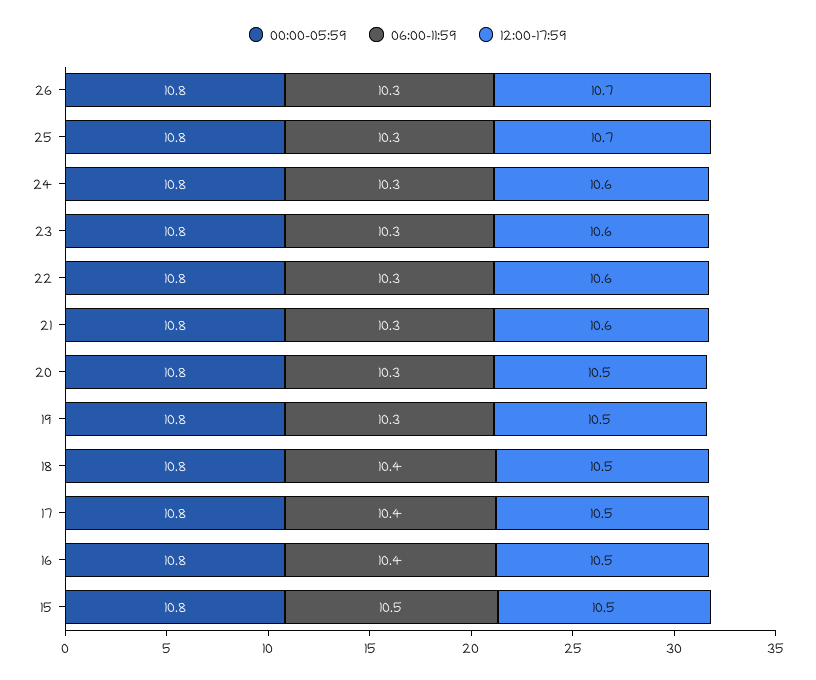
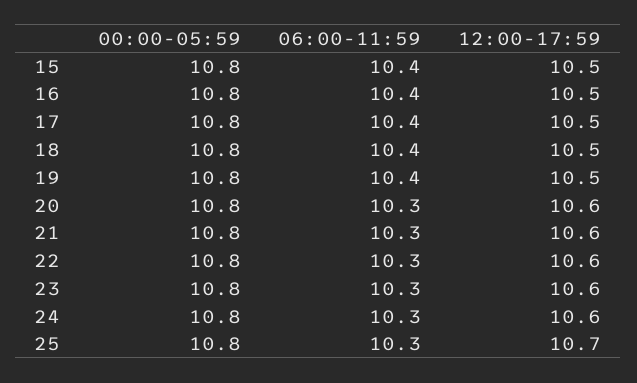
  {
    "00:00-05:59": {
-     "26": 10.8,
      "25": 10.8,
      "24": 10.8,
      "23": 10.8,
      "22": 10.8,
      "21": 10.8,
      "20": 10.8,
      "19": 10.8,
      "18": 10.8,
      "17": 10.8,
      "16": 10.8,
      "15": 10.8
    },
    "06:00-11:59": {
-     "26": 10.3,
      "25": 10.3,
      "24": 10.3,
      "23": 10.3,
      "22": 10.3,
      "21": 10.3,
      "20": 10.3,
-     "19": 10.3,
+     "19": 10.4,
      "18": 10.4,
      "17": 10.4,
      "16": 10.4,
-     "15": 10.5
+     "15": 10.4
    },
    "12:00-17:59": {
-     "26": 10.7,
      "25": 10.7,
      "24": 10.6,
      "23": 10.6,
      "22": 10.6,
      "21": 10.6,
-     "20": 10.5,
+     "20": 10.6,
      "19": 10.5,
      "18": 10.5,
      "17": 10.5,
      "16": 10.5,
      "15": 10.5
    }
  }

